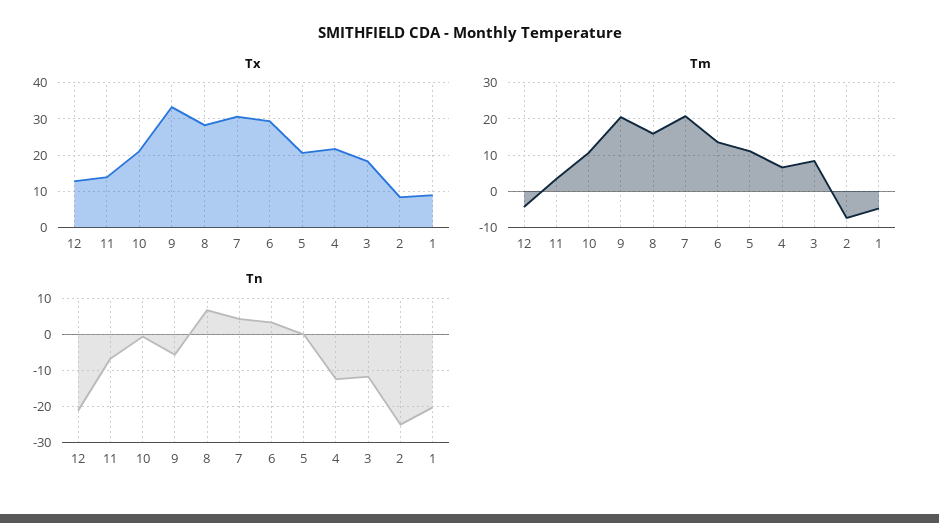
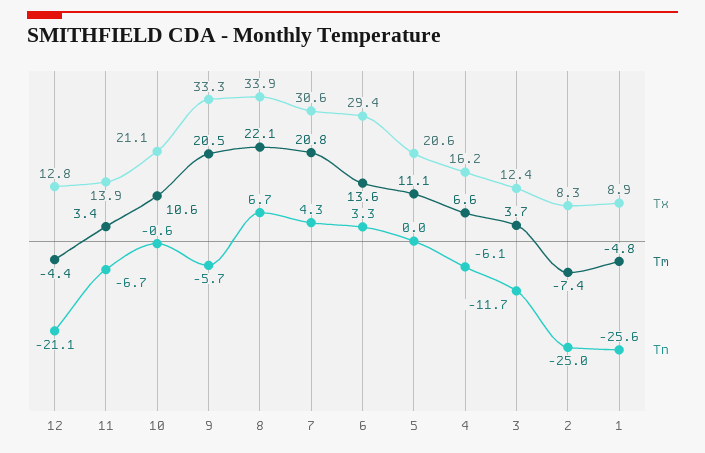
  {
    "Tx": {
      "12": 12.8,
      "11": 13.9,
      "10": 21.1,
      "9": 33.3,
-     "8": 28,
+     "8": 33.9,
      "7": 30.6,
      "6": 29.4,
      "5": 20.6,
-     "4": 22,
+     "4": 16.2,
-     "3": 18,
+     "3": 12.4,
      "2": 8.3,
      "1": 8.9
    },
    "Tm": {
      "12": -4.4,
      "11": 3.4,
      "10": 10.6,
      "9": 20.5,
-     "8": 16,
+     "8": 22.1,
      "7": 20.8,
      "6": 13.6,
      "5": 11.1,
      "4": 6.6,
-     "3": 8,
+     "3": 3.7,
      "2": -7.4,
      "1": -4.8
    },
    "Tn": {
      "12": -21.1,
      "11": -6.7,
      "10": -0.6,
      "9": -5.7,
      "8": 6.7,
      "7": 4.3,
      "6": 3.3,
      "5": 0,
-     "4": -12,
+     "4": -6.1,
      "3": -11.7,
      "2": -25,
-     "1": -20
+     "1": -25.6
    }
  }

